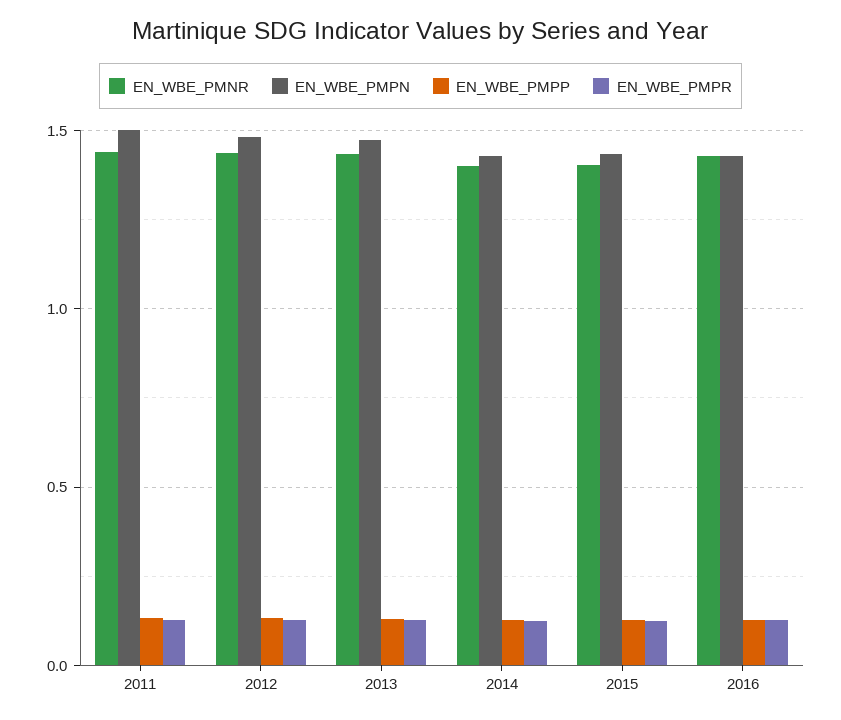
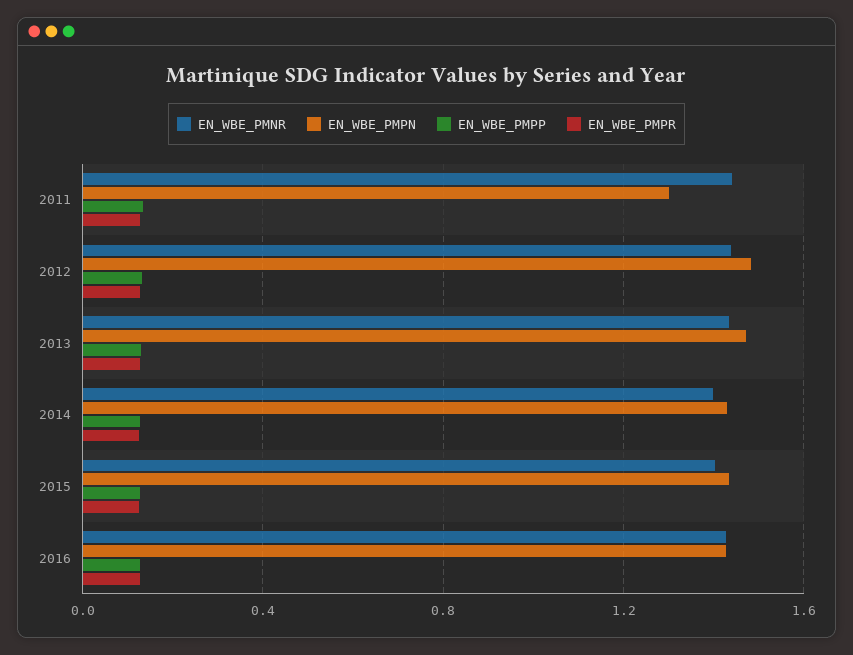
  {
    "EN_WBE_PMNR": {
      "2011": 1.45,
      "2012": 1.45,
      "2013": 1.45,
      "2014": 1.4,
      "2015": 1.4,
      "2016": 1.45
    },
    "EN_WBE_PMPN": {
-     "2011": 1.5,
+     "2011": 1.3,
      "2012": 1.5,
      "2013": 1.45,
      "2014": 1.45,
      "2015": 1.45,
      "2016": 1.45
    },
    "EN_WBE_PMPP": {
      "2011": 0.15,
      "2012": 0.15,
      "2013": 0.15,
      "2014": 0.15,
      "2015": 0.15,
      "2016": 0.15
    },
    "EN_WBE_PMPR": {
      "2011": 0.15,
      "2012": 0.15,
      "2013": 0.15,
      "2014": 0.1,
      "2015": 0.1,
      "2016": 0.15
    }
  }

